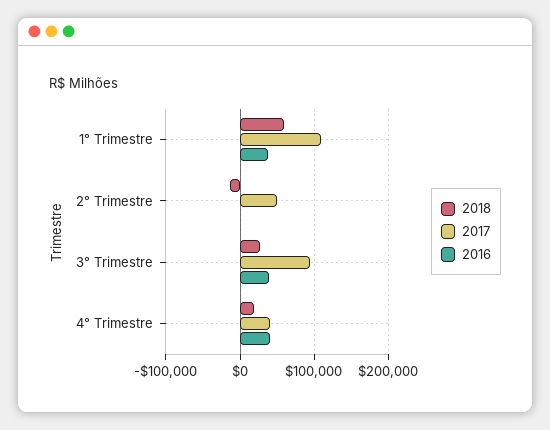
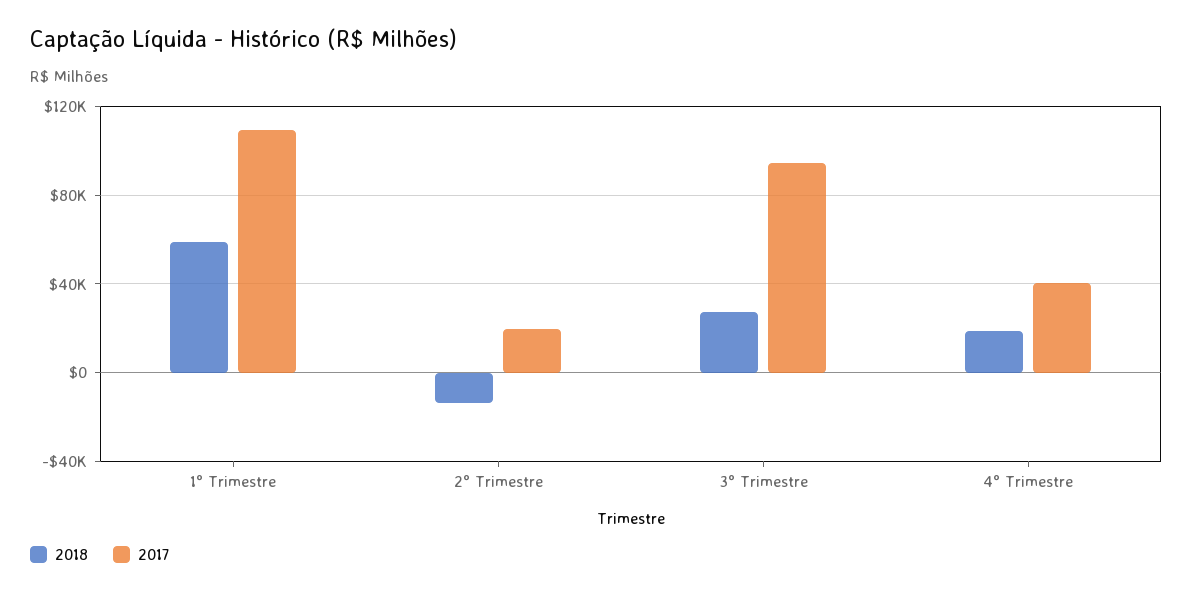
  {
    "2018": {
      "1° Trimestre": 60000,
      "2° Trimestre": -15000,
      "3° Trimestre": 25000,
      "4° Trimestre": 20000
    },
    "2017": {
      "1° Trimestre": 110000,
-     "2° Trimestre": 50000,
+     "2° Trimestre": 20000,
      "3° Trimestre": 95000,
      "4° Trimestre": 40000
-   },
+   }
-   "2016": {
-     "1° Trimestre": 40000,
-     "2° Trimestre": 0,
-     "3° Trimestre": 40000,
-     "4° Trimestre": 40000
-   }
  }

